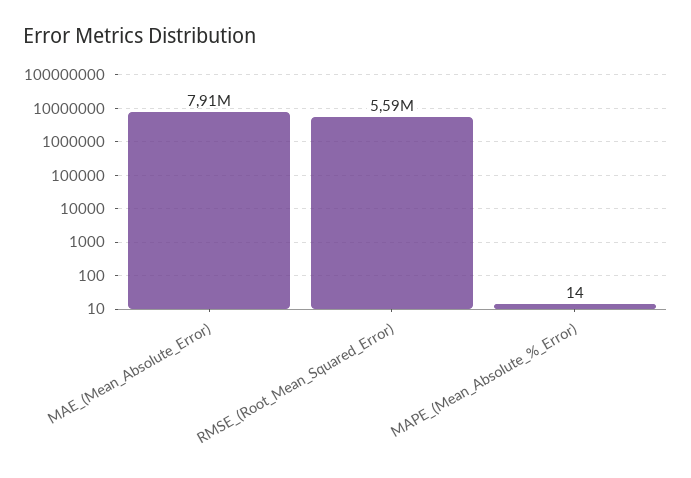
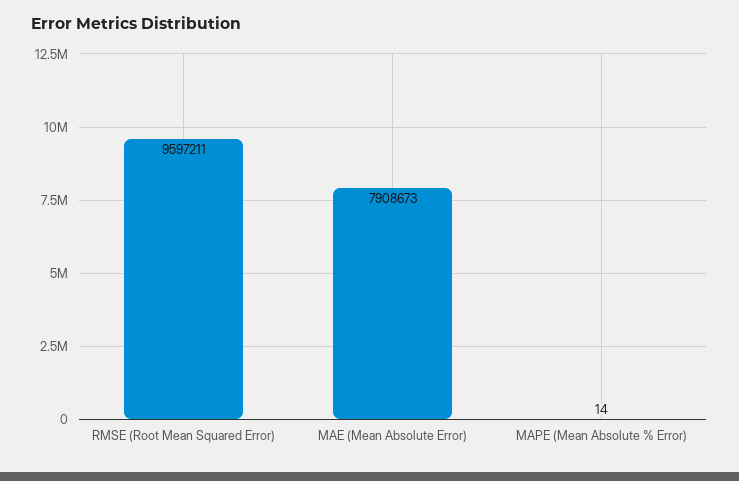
  {
    "MAE_(Mean_Absolute_Error)": 7908673,
-   "RMSE_(Root_Mean_Squared_Error)": 5590000,
+   "RMSE_(Root_Mean_Squared_Error)": 9597211,
    "MAPE_(Mean_Absolute_%_Error)": 14
  }

